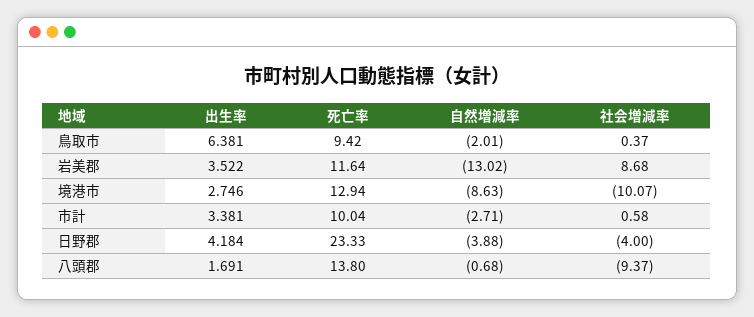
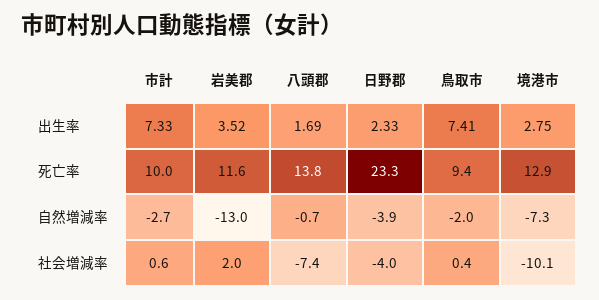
  {
    "出生率": {
-     "鳥取市": 6.381,
+     "鳥取市": 7.41,
      "岩美郡": 3.522,
      "境港市": 2.746,
-     "市計": 3.381,
+     "市計": 7.33,
-     "日野郡": 4.184,
+     "日野郡": 2.33,
      "八頭郡": 1.691
    },
    "死亡率": {
      "鳥取市": 9.42,
      "岩美郡": 11.64,
      "境港市": 12.94,
      "市計": 10.04,
      "日野郡": 23.33,
      "八頭郡": 13.8
    },
    "自然増減率": {
      "鳥取市": -2.01,
      "岩美郡": -13.02,
-     "境港市": -8.63,
+     "境港市": -7.3,
      "市計": -2.71,
      "日野郡": -3.88,
      "八頭郡": -0.68
    },
    "社会増減率": {
      "鳥取市": 0.37,
-     "岩美郡": 8.68,
+     "岩美郡": 2,
      "境港市": -10.07,
      "市計": 0.58,
      "日野郡": -4,
-     "八頭郡": -9.37
+     "八頭郡": -7.4
    }
  }

